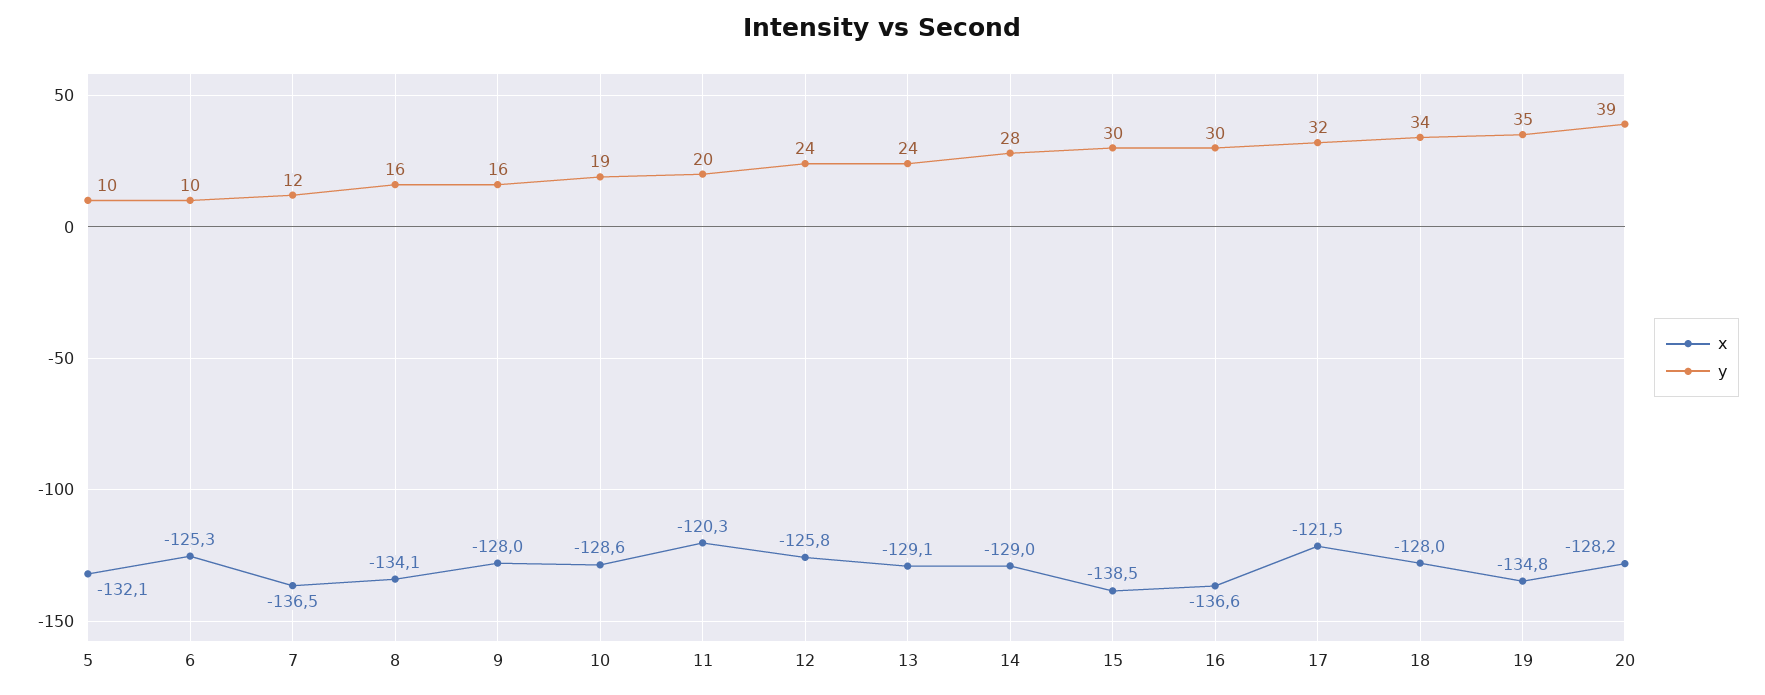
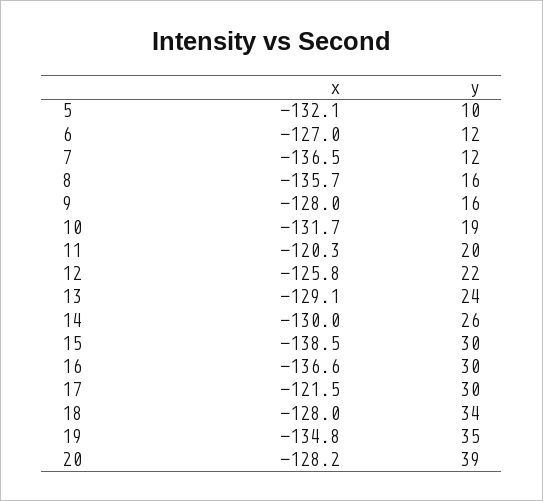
  {
    "x": {
      "5": -132.1,
-     "6": -125.3,
+     "6": -127,
      "7": -136.5,
-     "8": -134.1,
+     "8": -135.7,
      "9": -128,
-     "10": -128.6,
+     "10": -131.7,
      "11": -120.3,
      "12": -125.8,
      "13": -129.1,
-     "14": -129,
+     "14": -130,
      "15": -138.5,
      "16": -136.6,
      "17": -121.5,
      "18": -128,
      "19": -134.8,
      "20": -128.2
    },
    "y": {
      "5": 10,
-     "6": 10,
+     "6": 12,
      "7": 12,
      "8": 16,
      "9": 16,
      "10": 19,
      "11": 20,
-     "12": 24,
+     "12": 22,
      "13": 24,
-     "14": 28,
+     "14": 26,
      "15": 30,
      "16": 30,
-     "17": 32,
+     "17": 30,
      "18": 34,
      "19": 35,
      "20": 39
    }
  }

